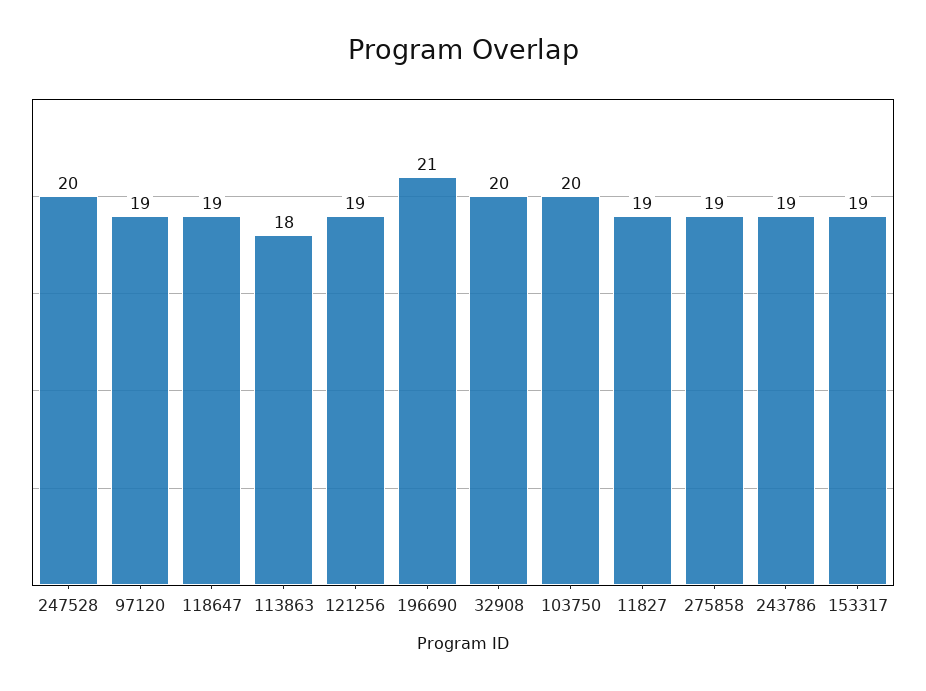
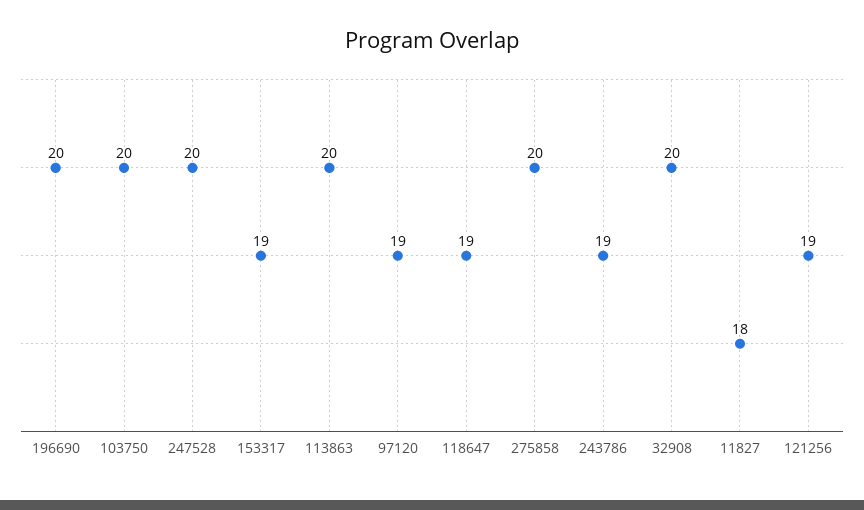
  {
    "247528": 20,
    "97120": 19,
    "118647": 19,
-   "113863": 18,
+   "113863": 20,
    "121256": 19,
-   "196690": 21,
+   "196690": 20,
    "32908": 20,
    "103750": 20,
-   "11827": 19,
+   "11827": 18,
-   "275858": 19,
+   "275858": 20,
    "243786": 19,
    "153317": 19
  }

